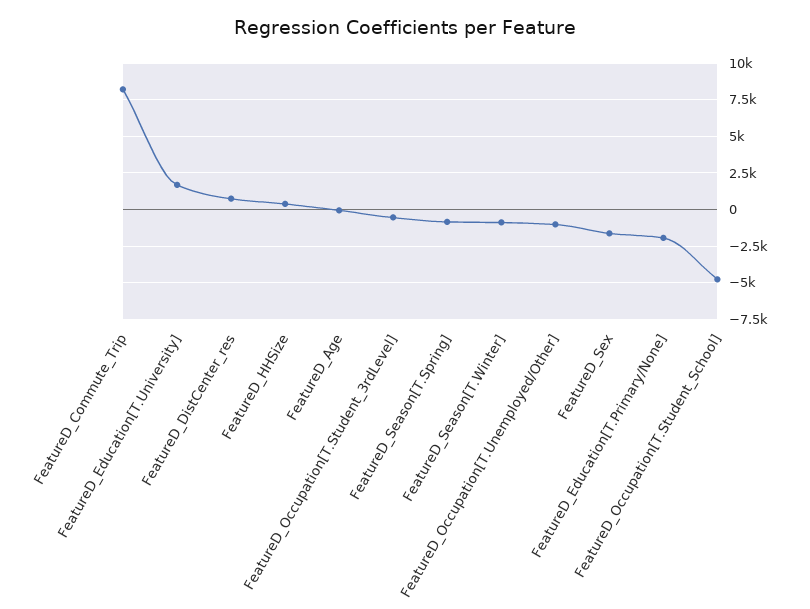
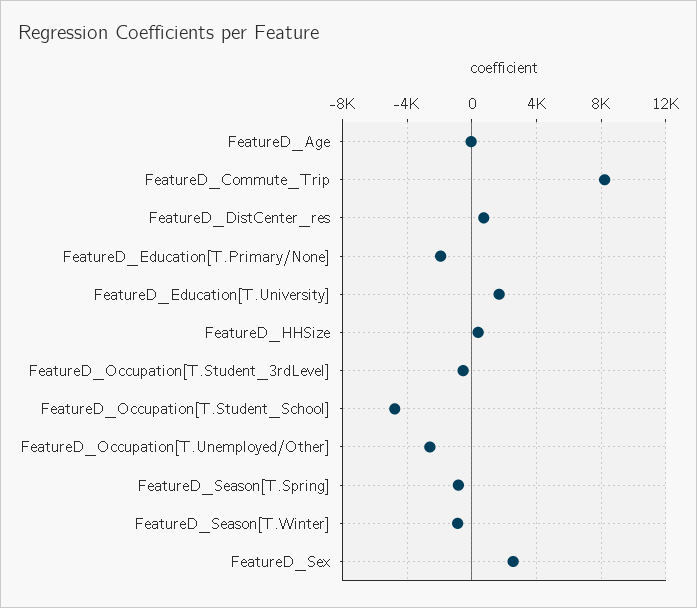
  {
    "FeatureD_Commute_Trip": 8000,
    "FeatureD_Education[T.University]": 1500,
    "FeatureD_DistCenter_res": 500,
    "FeatureD_HHSize": 500,
    "FeatureD_Age": 0,
    "FeatureD_Occupation[T.Student_3rdLevel]": -500,
    "FeatureD_Season[T.Spring]": -1000,
    "FeatureD_Season[T.Winter]": -1000,
-   "FeatureD_Occupation[T.Unemployed/Other]": -1000,
+   "FeatureD_Occupation[T.Unemployed/Other]": -2500,
-   "FeatureD_Sex": -1500,
+   "FeatureD_Sex": 2500,
    "FeatureD_Education[T.Primary/None]": -2000,
    "FeatureD_Occupation[T.Student_School]": -5000
  }

